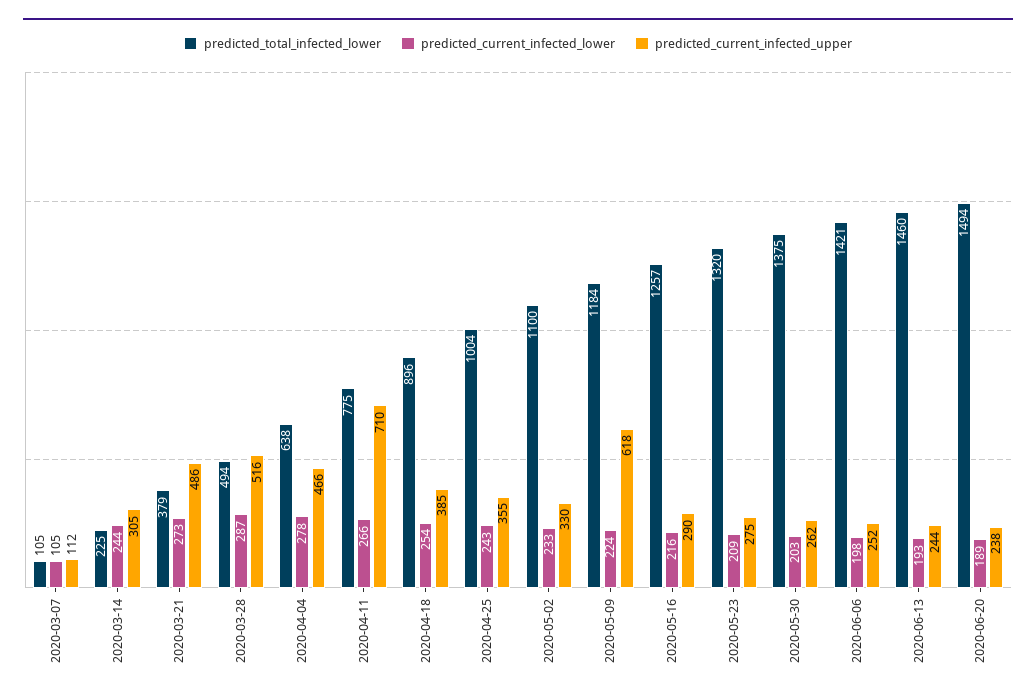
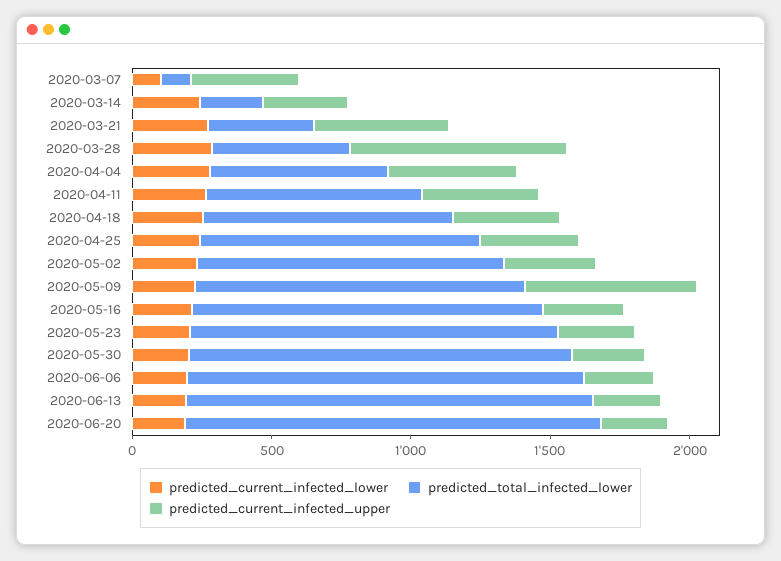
  {
    "predicted_total_infected_lower": {
      "2020-03-07": 105,
      "2020-03-14": 225,
      "2020-03-21": 379,
      "2020-03-28": 494,
      "2020-04-04": 638,
      "2020-04-11": 775,
      "2020-04-18": 896,
      "2020-04-25": 1004,
      "2020-05-02": 1100,
      "2020-05-09": 1184,
      "2020-05-16": 1257,
      "2020-05-23": 1320,
      "2020-05-30": 1375,
      "2020-06-06": 1421,
      "2020-06-13": 1460,
      "2020-06-20": 1494
    },
    "predicted_current_infected_lower": {
      "2020-03-07": 105,
      "2020-03-14": 244,
      "2020-03-21": 273,
      "2020-03-28": 287,
      "2020-04-04": 278,
      "2020-04-11": 266,
      "2020-04-18": 254,
      "2020-04-25": 243,
      "2020-05-02": 233,
      "2020-05-09": 224,
      "2020-05-16": 216,
      "2020-05-23": 209,
      "2020-05-30": 203,
      "2020-06-06": 198,
      "2020-06-13": 193,
      "2020-06-20": 189
    },
    "predicted_current_infected_upper": {
-     "2020-03-07": 112,
+     "2020-03-07": 400,
      "2020-03-14": 305,
      "2020-03-21": 486,
-     "2020-03-28": 516,
+     "2020-03-28": 800,
      "2020-04-04": 466,
-     "2020-04-11": 710,
+     "2020-04-11": 400,
      "2020-04-18": 385,
      "2020-04-25": 355,
      "2020-05-02": 330,
      "2020-05-09": 618,
      "2020-05-16": 290,
      "2020-05-23": 275,
      "2020-05-30": 262,
      "2020-06-06": 252,
      "2020-06-13": 244,
      "2020-06-20": 238
    }
  }

